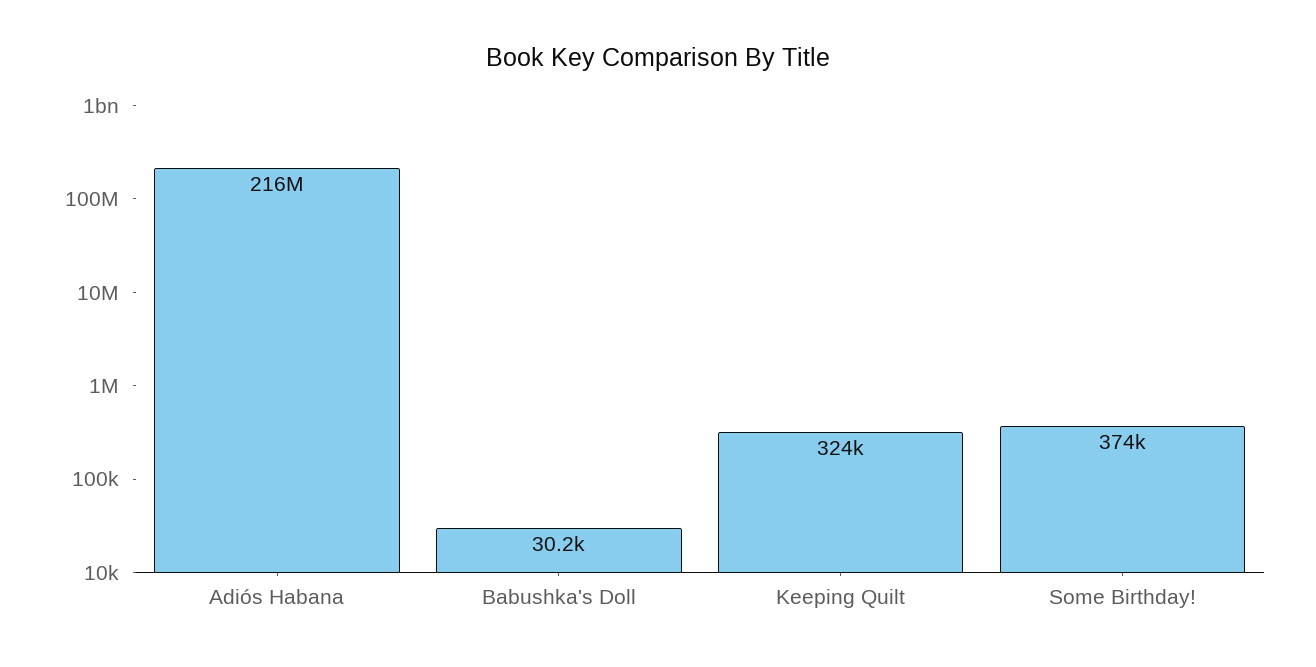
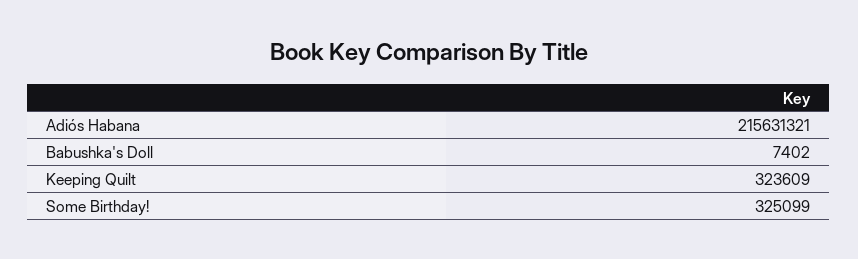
  {
    "Adiós Habana": 215631321,
-   "Babushka's Doll": 30200,
+   "Babushka's Doll": 7402,
    "Keeping Quilt": 323609,
-   "Some Birthday!": 374000
+   "Some Birthday!": 325099
  }

